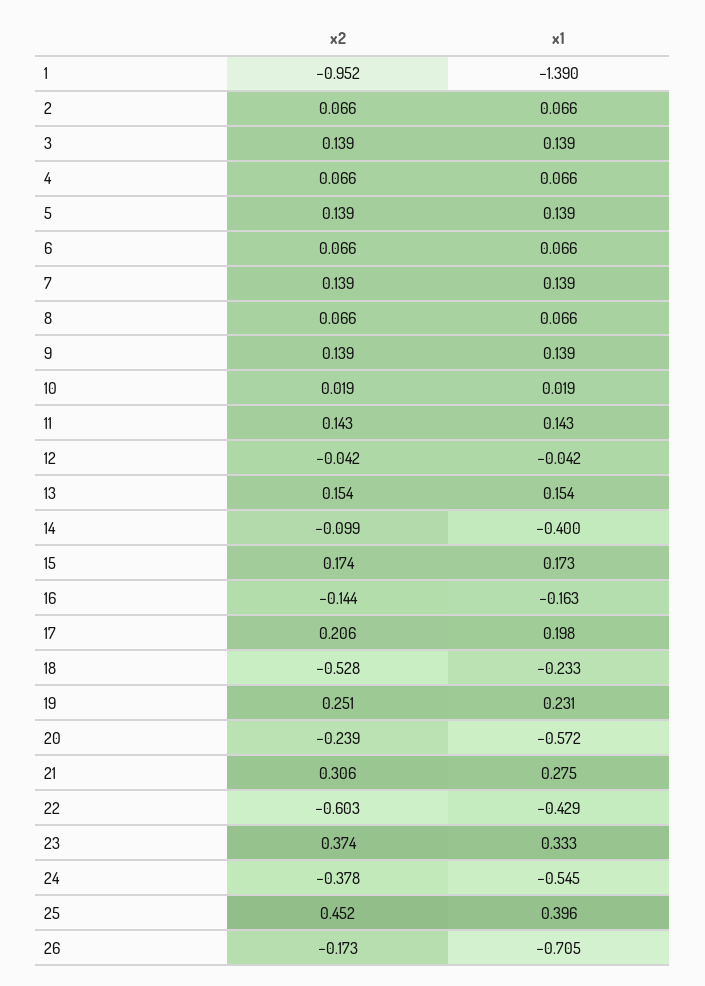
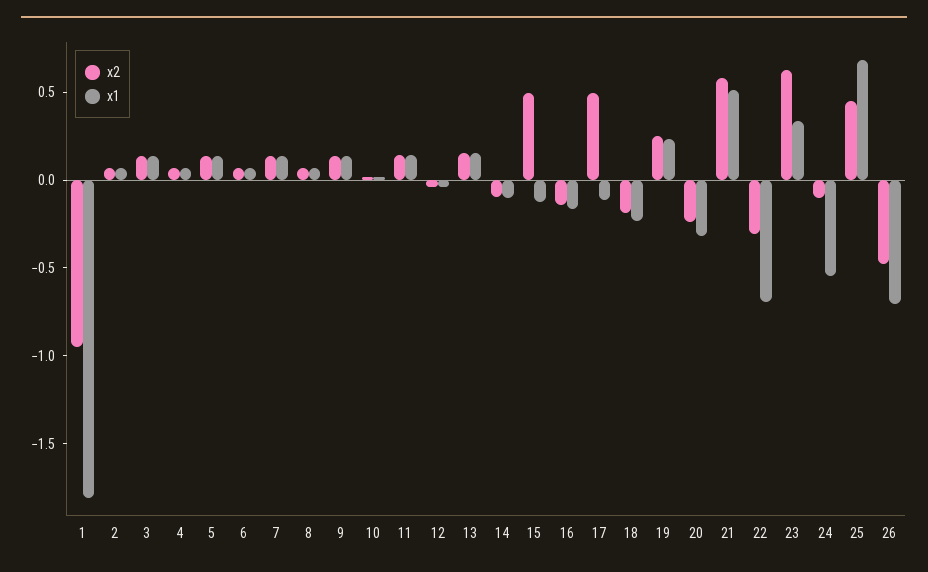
  {
    "x2": {
      "1": -0.952,
      "2": 0.066,
      "3": 0.139,
      "4": 0.066,
      "5": 0.139,
      "6": 0.066,
      "7": 0.139,
      "8": 0.066,
      "9": 0.139,
      "10": 0.019,
      "11": 0.143,
      "12": -0.042,
      "13": 0.154,
      "14": -0.099,
-     "15": 0.174,
+     "15": 0.5,
      "16": -0.144,
-     "17": 0.206,
+     "17": 0.5,
-     "18": -0.528,
+     "18": -0.2,
      "19": 0.251,
      "20": -0.239,
-     "21": 0.306,
+     "21": 0.6,
-     "22": -0.603,
+     "22": -0.3,
-     "23": 0.374,
+     "23": 0.6,
-     "24": -0.378,
+     "24": -0.1,
      "25": 0.452,
-     "26": -0.173
+     "26": -0.5
    },
    "x1": {
-     "1": -1.39,
+     "1": -1.8,
      "2": 0.066,
      "3": 0.139,
      "4": 0.066,
      "5": 0.139,
      "6": 0.066,
      "7": 0.139,
      "8": 0.066,
      "9": 0.139,
      "10": 0.019,
      "11": 0.143,
      "12": -0.042,
      "13": 0.154,
-     "14": -0.4,
+     "14": -0.1,
-     "15": 0.173,
+     "15": -0.1,
      "16": -0.163,
-     "17": 0.198,
+     "17": -0.1,
      "18": -0.233,
      "19": 0.231,
-     "20": -0.572,
+     "20": -0.3,
-     "21": 0.275,
+     "21": 0.5,
-     "22": -0.429,
+     "22": -0.7,
      "23": 0.333,
      "24": -0.545,
-     "25": 0.396,
+     "25": 0.7,
      "26": -0.705
    }
  }

